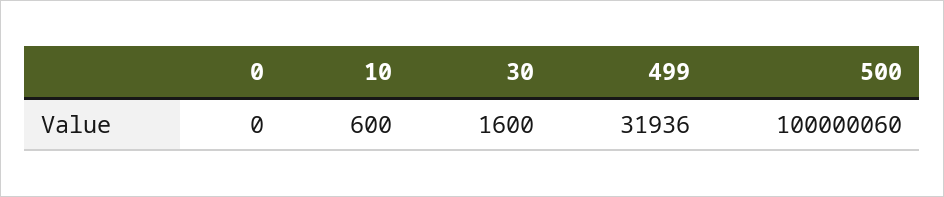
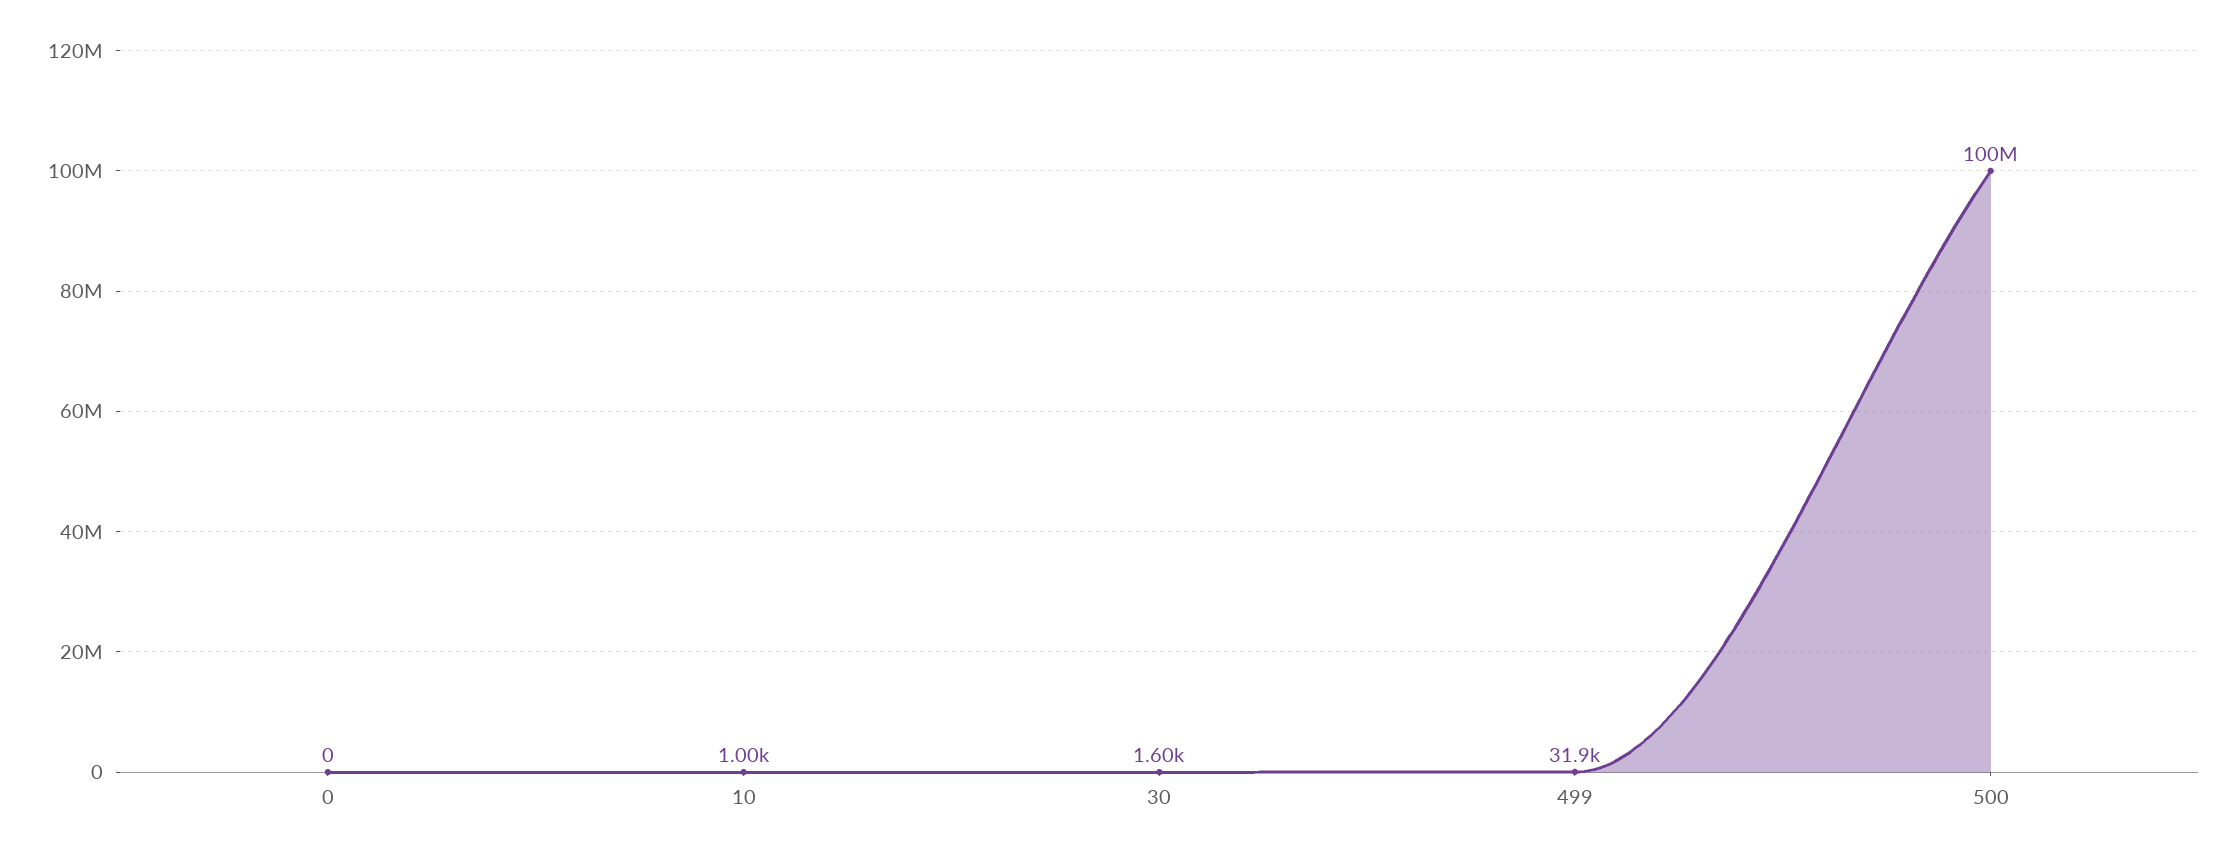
  {
    "0": 0,
-   "10": 600,
+   "10": 1000,
    "30": 1600,
    "499": 31936,
    "500": 100000060
  }

